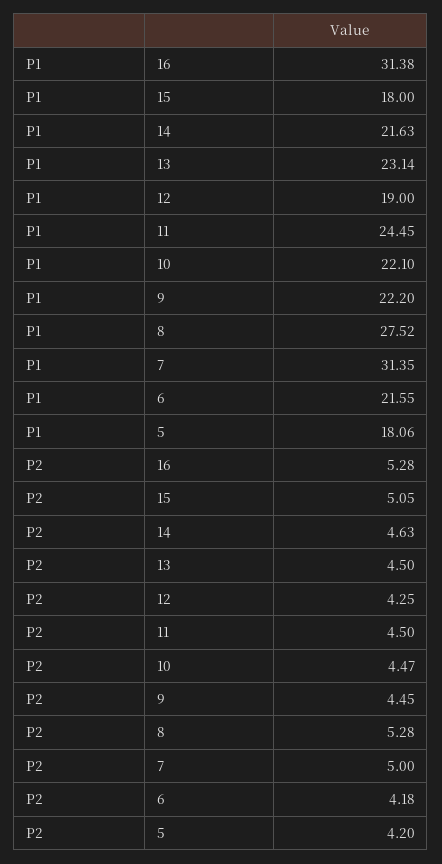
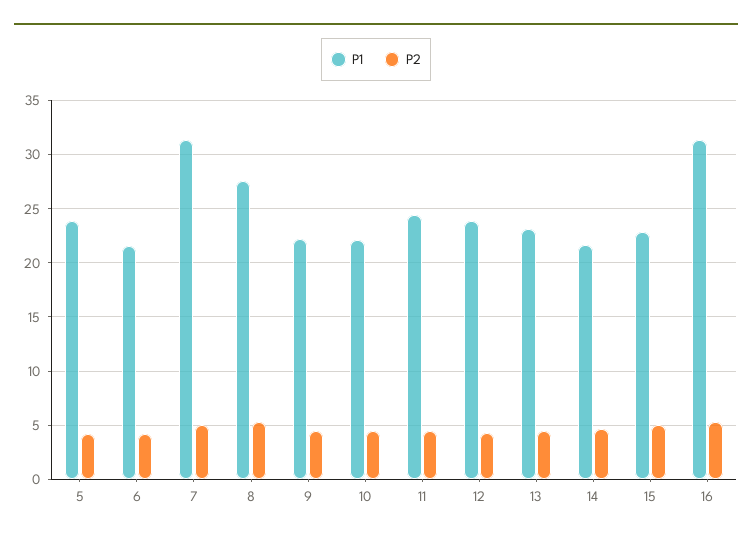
  {
    "P1": {
      "16": 31.38,
-     "15": 18,
+     "15": 23,
      "14": 21.63,
      "13": 23.14,
-     "12": 19,
+     "12": 24,
      "11": 24.45,
      "10": 22.1,
      "9": 22.2,
      "8": 27.52,
      "7": 31.35,
      "6": 21.55,
-     "5": 18.06
+     "5": 24
    },
    "P2": {
      "16": 5.28,
      "15": 5.05,
      "14": 4.63,
      "13": 4.5,
      "12": 4.25,
      "11": 4.5,
      "10": 4.47,
      "9": 4.45,
      "8": 5.28,
      "7": 5,
      "6": 4.18,
      "5": 4.2
    }
  }

